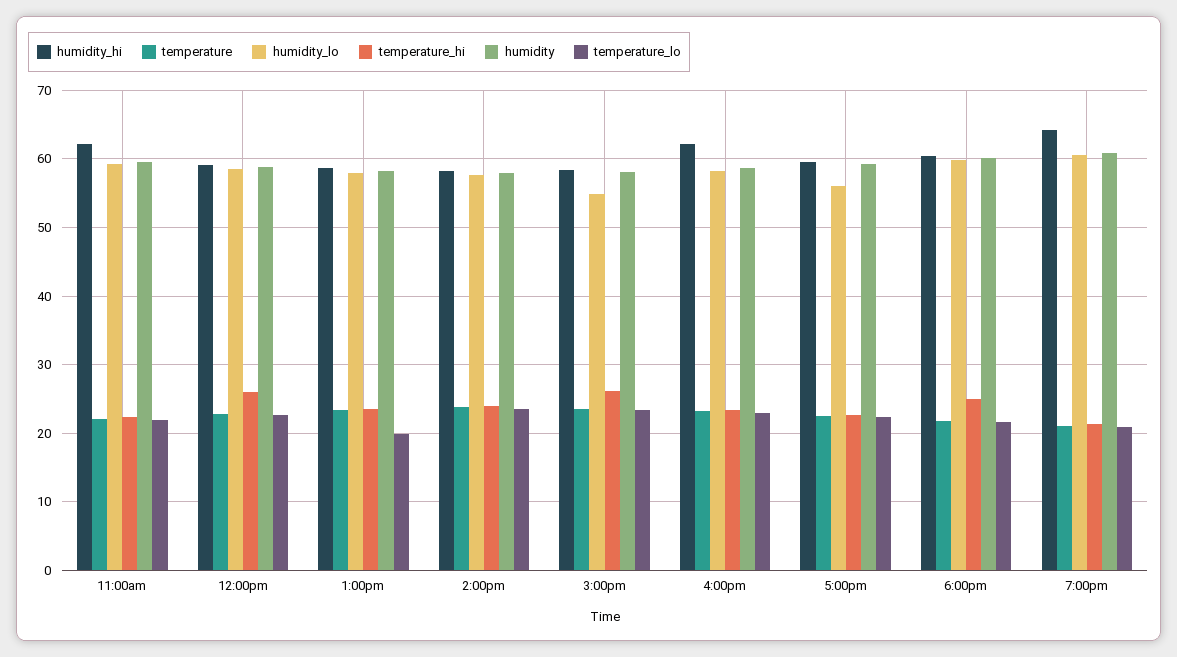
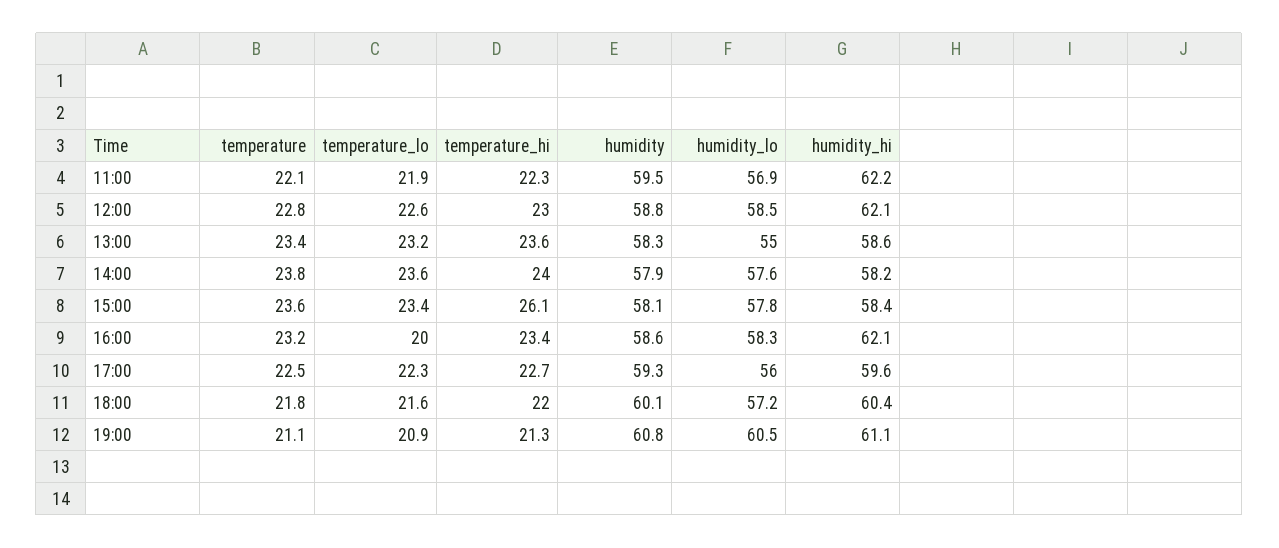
  {
    "humidity_hi": {
      "11:00am": 62.2,
-     "12:00pm": 59,
+     "12:00pm": 62.1,
      "1:00pm": 58.6,
      "2:00pm": 58.2,
      "3:00pm": 58.4,
      "4:00pm": 62.1,
      "5:00pm": 59.6,
      "6:00pm": 60.4,
-     "7:00pm": 64
+     "7:00pm": 61.1
    },
    "temperature": {
      "11:00am": 22.1,
      "12:00pm": 22.8,
      "1:00pm": 23.4,
      "2:00pm": 23.8,
      "3:00pm": 23.6,
      "4:00pm": 23.2,
      "5:00pm": 22.5,
      "6:00pm": 21.8,
      "7:00pm": 21.1
    },
    "humidity_lo": {
-     "11:00am": 59,
+     "11:00am": 56.9,
      "12:00pm": 58.5,
-     "1:00pm": 58,
+     "1:00pm": 55,
      "2:00pm": 57.6,
-     "3:00pm": 55,
+     "3:00pm": 57.8,
      "4:00pm": 58.3,
      "5:00pm": 56,
-     "6:00pm": 60,
+     "6:00pm": 57.2,
      "7:00pm": 60.5
    },
    "temperature_hi": {
      "11:00am": 22.3,
-     "12:00pm": 26,
+     "12:00pm": 23,
      "1:00pm": 23.6,
      "2:00pm": 24,
      "3:00pm": 26.1,
      "4:00pm": 23.4,
      "5:00pm": 22.7,
-     "6:00pm": 25,
+     "6:00pm": 22,
      "7:00pm": 21.3
    },
    "humidity": {
      "11:00am": 59.5,
      "12:00pm": 58.8,
      "1:00pm": 58.3,
      "2:00pm": 57.9,
      "3:00pm": 58.1,
      "4:00pm": 58.6,
      "5:00pm": 59.3,
      "6:00pm": 60.1,
      "7:00pm": 60.8
    },
    "temperature_lo": {
      "11:00am": 21.9,
      "12:00pm": 22.6,
-     "1:00pm": 20,
+     "1:00pm": 23.2,
      "2:00pm": 23.6,
      "3:00pm": 23.4,
-     "4:00pm": 23,
+     "4:00pm": 20,
      "5:00pm": 22.3,
      "6:00pm": 21.6,
      "7:00pm": 20.9
    }
  }

